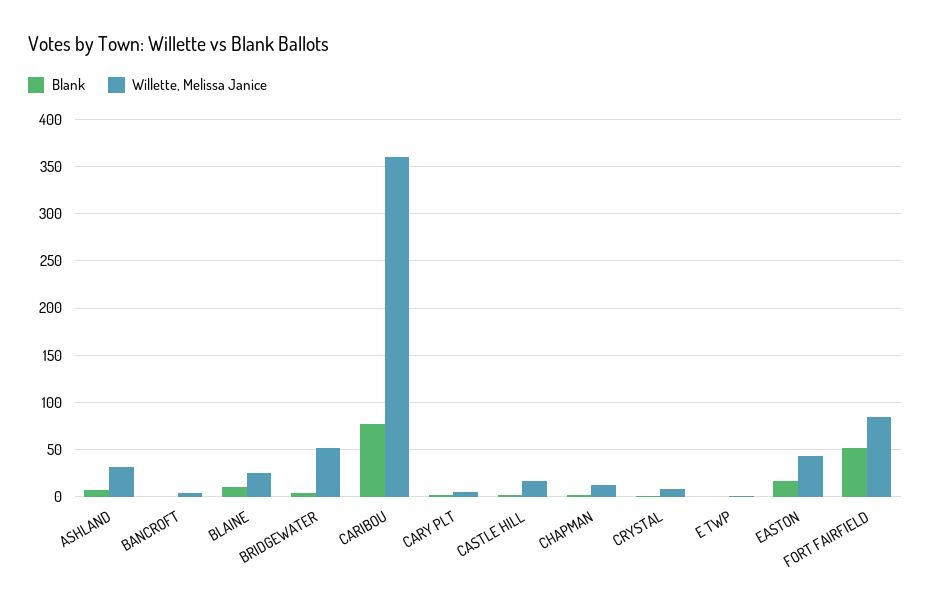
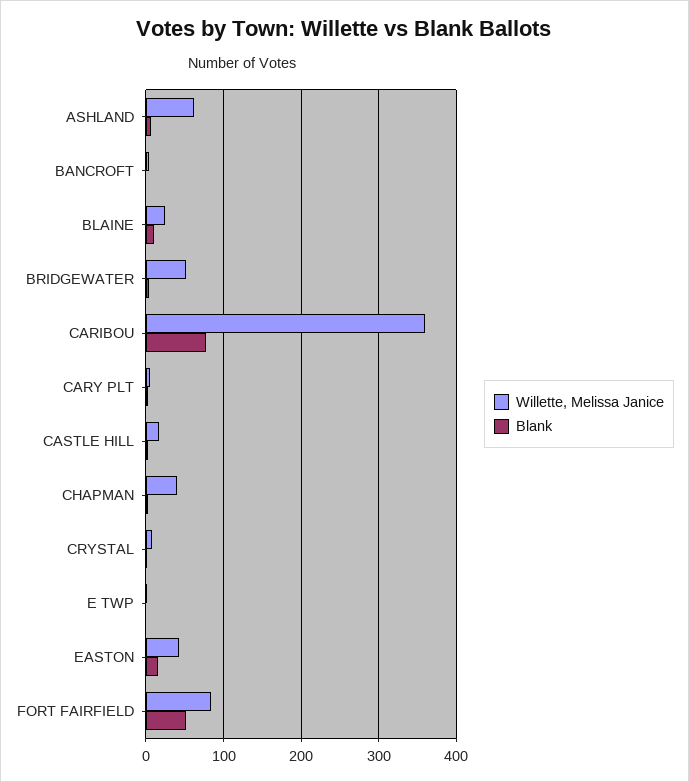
  {
    "Blank": {
      "ASHLAND": 10,
      "BANCROFT": 0,
      "BLAINE": 10,
      "BRIDGEWATER": 0,
      "CARIBOU": 80,
      "CARY PLT": 0,
      "CASTLE HILL": 0,
      "CHAPMAN": 0,
      "CRYSTAL": 0,
      "E TWP": 0,
      "EASTON": 20,
      "FORT FAIRFIELD": 50
    },
    "Willette, Melissa Janice": {
-     "ASHLAND": 30,
+     "ASHLAND": 60,
      "BANCROFT": 0,
      "BLAINE": 30,
      "BRIDGEWATER": 50,
      "CARIBOU": 360,
      "CARY PLT": 10,
      "CASTLE HILL": 20,
-     "CHAPMAN": 10,
+     "CHAPMAN": 40,
      "CRYSTAL": 10,
      "E TWP": 0,
      "EASTON": 40,
      "FORT FAIRFIELD": 80
    }
  }

